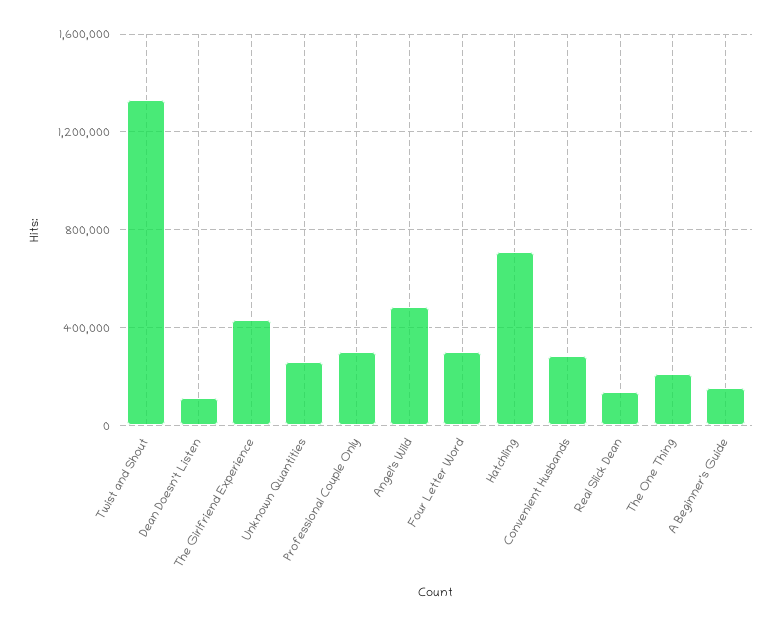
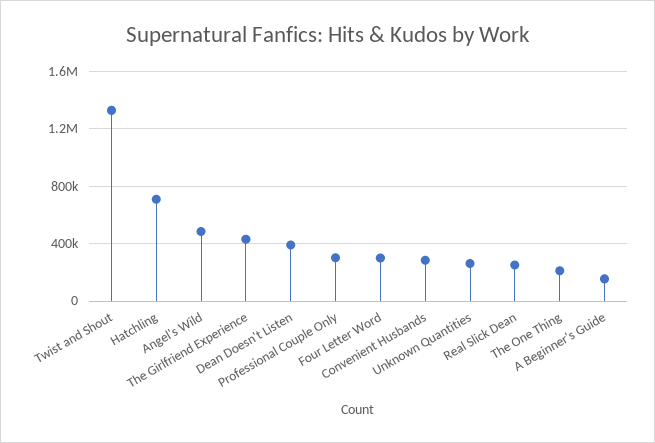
  {
    "Twist and Shout": 1350000,
-   "Dean Doesn't Listen": 100000,
+   "Dean Doesn't Listen": 400000,
    "The Girlfriend Experience": 450000,
    "Unknown Quantities": 250000,
    "Professional Couple Only": 300000,
    "Angel's Wild": 500000,
    "Four Letter Word": 300000,
    "Hatchling": 700000,
    "Convenient Husbands": 300000,
-   "Real Slick Dean": 150000,
+   "Real Slick Dean": 250000,
    "The One Thing": 200000,
    "A Beginner's Guide": 150000
  }

